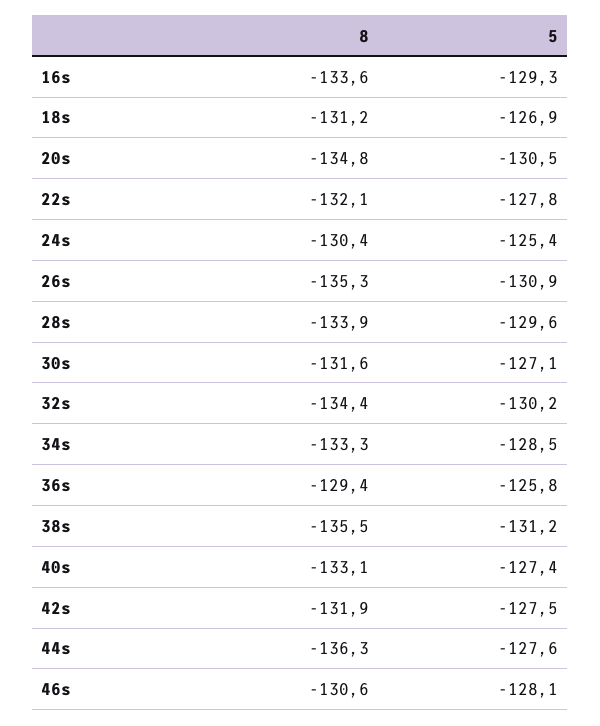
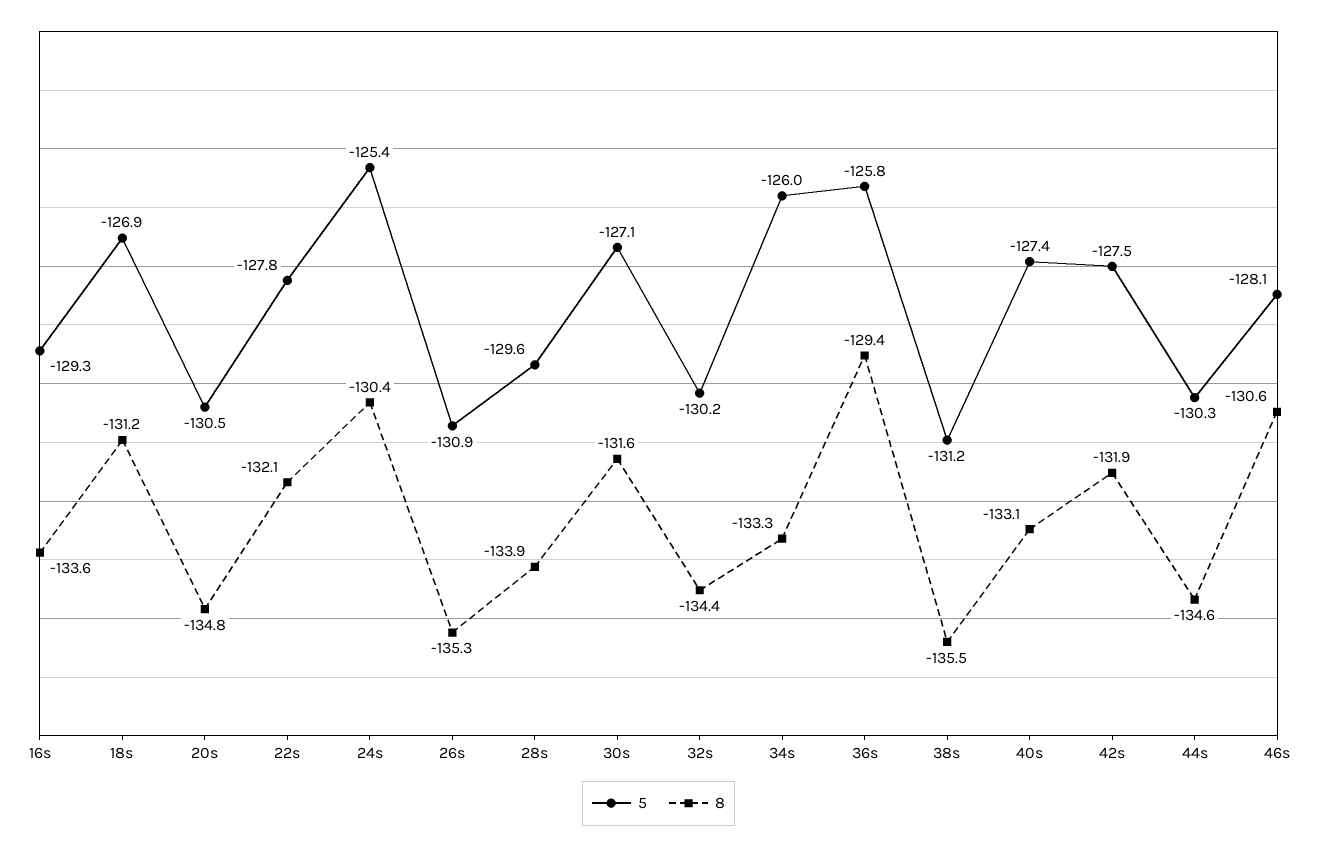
  {
    "8": {
      "16s": -133.6,
      "18s": -131.2,
      "20s": -134.8,
      "22s": -132.1,
      "24s": -130.4,
      "26s": -135.3,
      "28s": -133.9,
      "30s": -131.6,
      "32s": -134.4,
      "34s": -133.3,
      "36s": -129.4,
      "38s": -135.5,
      "40s": -133.1,
      "42s": -131.9,
-     "44s": -136.3,
+     "44s": -134.6,
      "46s": -130.6
    },
    "5": {
      "16s": -129.3,
      "18s": -126.9,
      "20s": -130.5,
      "22s": -127.8,
      "24s": -125.4,
      "26s": -130.9,
      "28s": -129.6,
      "30s": -127.1,
      "32s": -130.2,
-     "34s": -128.5,
+     "34s": -126,
      "36s": -125.8,
      "38s": -131.2,
      "40s": -127.4,
      "42s": -127.5,
-     "44s": -127.6,
+     "44s": -130.3,
      "46s": -128.1
    }
  }

